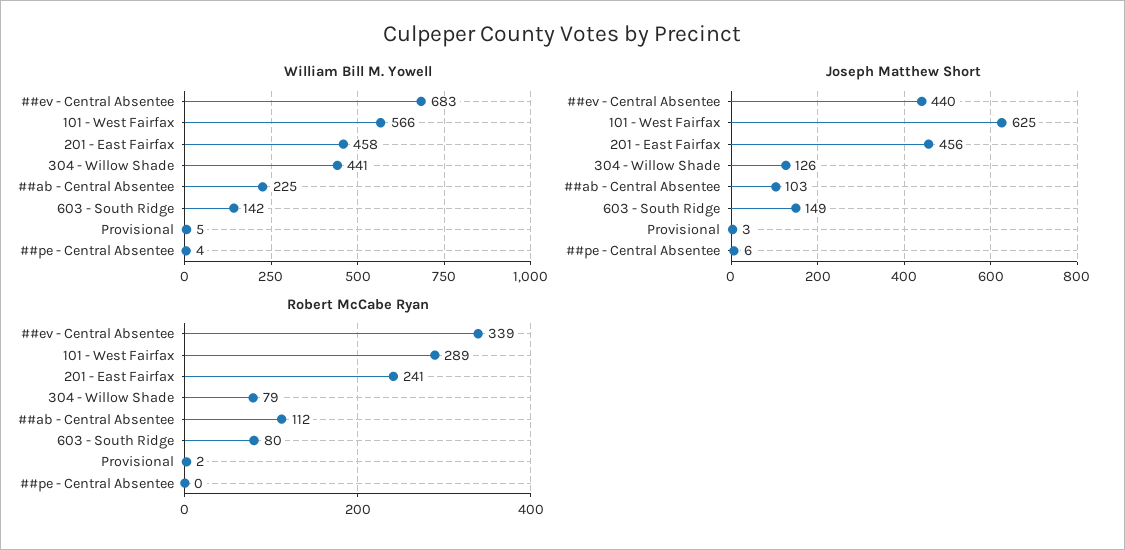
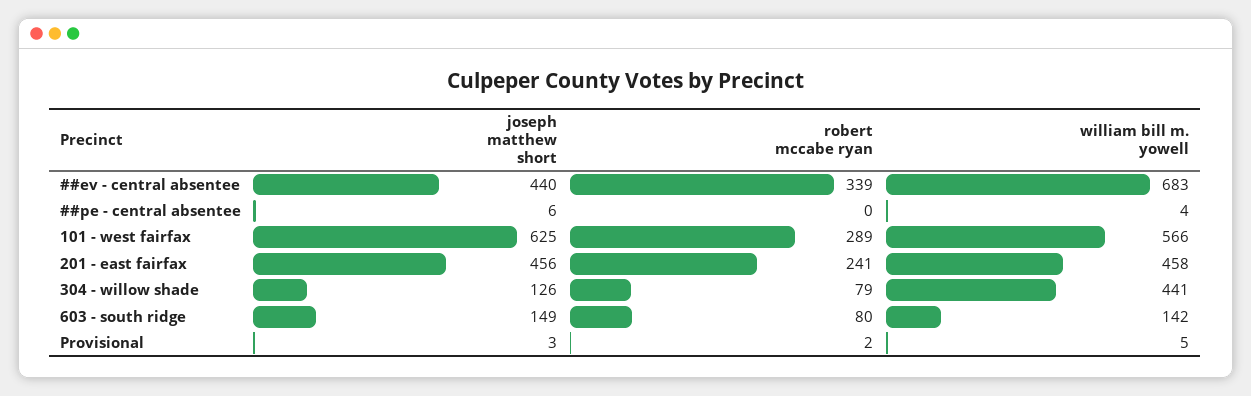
  {
    "William Bill M. Yowell": {
      "##ev - Central Absentee": 683,
      "101 - West Fairfax": 566,
      "201 - East Fairfax": 458,
      "304 - Willow Shade": 441,
-     "##ab - Central Absentee": 225,
      "603 - South Ridge": 142,
      "Provisional": 5,
      "##pe - Central Absentee": 4
    },
    "Joseph Matthew Short": {
      "##ev - Central Absentee": 440,
      "101 - West Fairfax": 625,
      "201 - East Fairfax": 456,
      "304 - Willow Shade": 126,
-     "##ab - Central Absentee": 103,
      "603 - South Ridge": 149,
      "Provisional": 3,
      "##pe - Central Absentee": 6
    },
    "Robert McCabe Ryan": {
      "##ev - Central Absentee": 339,
      "101 - West Fairfax": 289,
      "201 - East Fairfax": 241,
      "304 - Willow Shade": 79,
-     "##ab - Central Absentee": 112,
      "603 - South Ridge": 80,
      "Provisional": 2,
      "##pe - Central Absentee": 0
    }
  }

